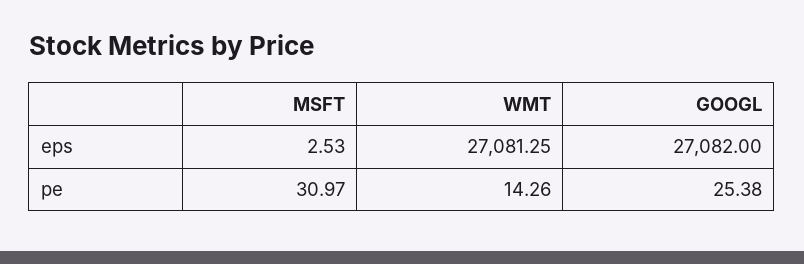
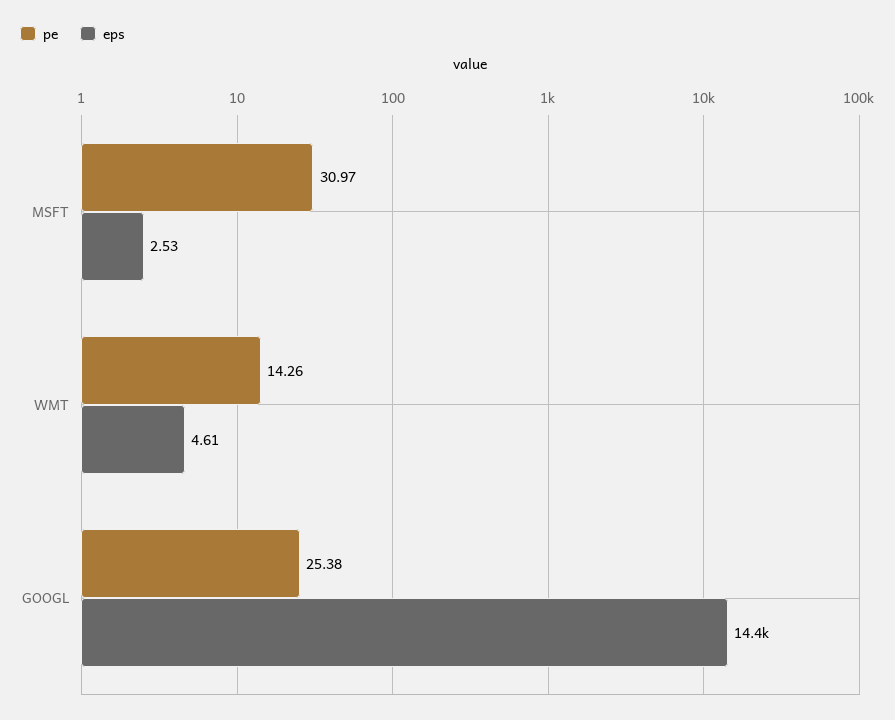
  {
    "eps": {
      "MSFT": 2.53,
-     "WMT": 27081.25,
+     "WMT": 4.61,
-     "GOOGL": 27082
+     "GOOGL": 14400
    },
    "pe": {
      "MSFT": 30.97,
      "WMT": 14.26,
      "GOOGL": 25.38
    }
  }

